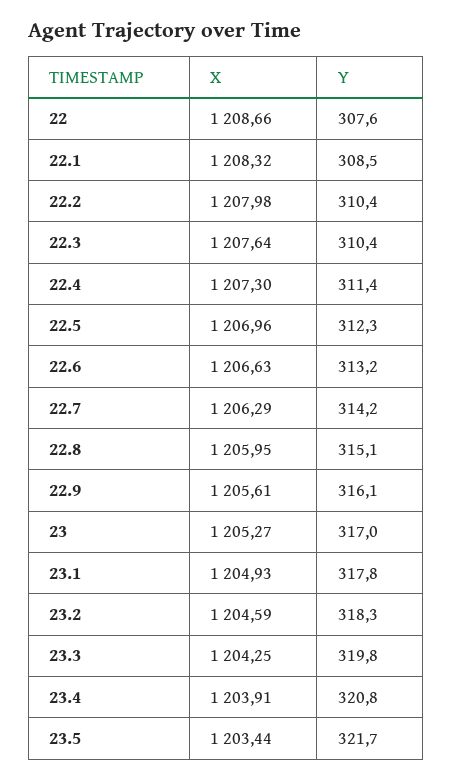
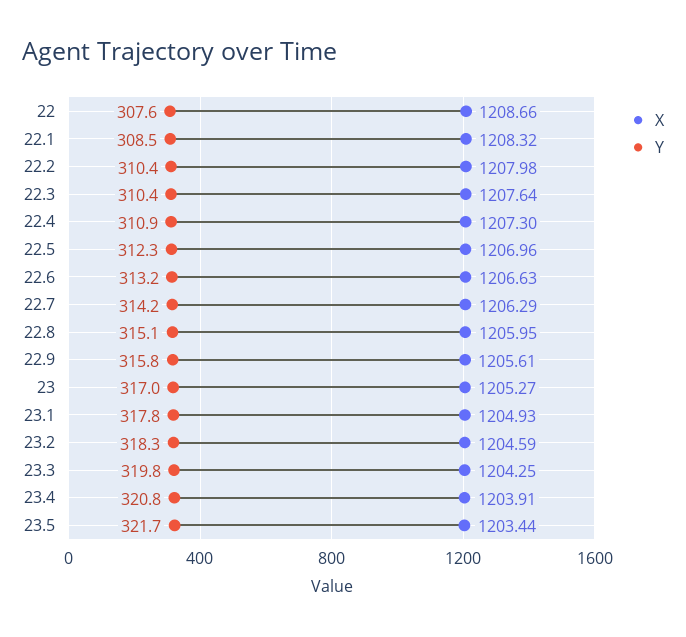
  {
    "X": {
      "22": 1208.66,
      "22.1": 1208.32,
      "22.2": 1207.98,
      "22.3": 1207.64,
      "22.4": 1207.3,
      "22.5": 1206.96,
      "22.6": 1206.63,
      "22.7": 1206.29,
      "22.8": 1205.95,
      "22.9": 1205.61,
      "23": 1205.27,
      "23.1": 1204.93,
      "23.2": 1204.59,
      "23.3": 1204.25,
      "23.4": 1203.91,
      "23.5": 1203.44
    },
    "Y": {
      "22": 307.6,
      "22.1": 308.5,
      "22.2": 310.4,
      "22.3": 310.4,
-     "22.4": 311.4,
+     "22.4": 310.9,
      "22.5": 312.3,
      "22.6": 313.2,
      "22.7": 314.2,
      "22.8": 315.1,
-     "22.9": 316.1,
+     "22.9": 315.8,
      "23": 317,
      "23.1": 317.8,
      "23.2": 318.3,
      "23.3": 319.8,
      "23.4": 320.8,
      "23.5": 321.7
    }
  }

